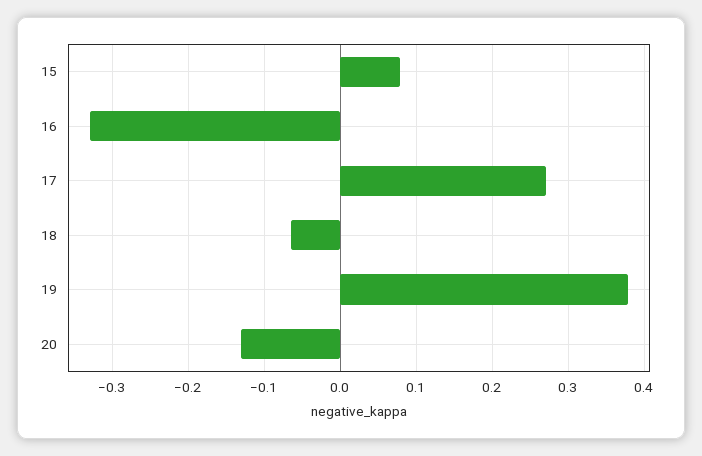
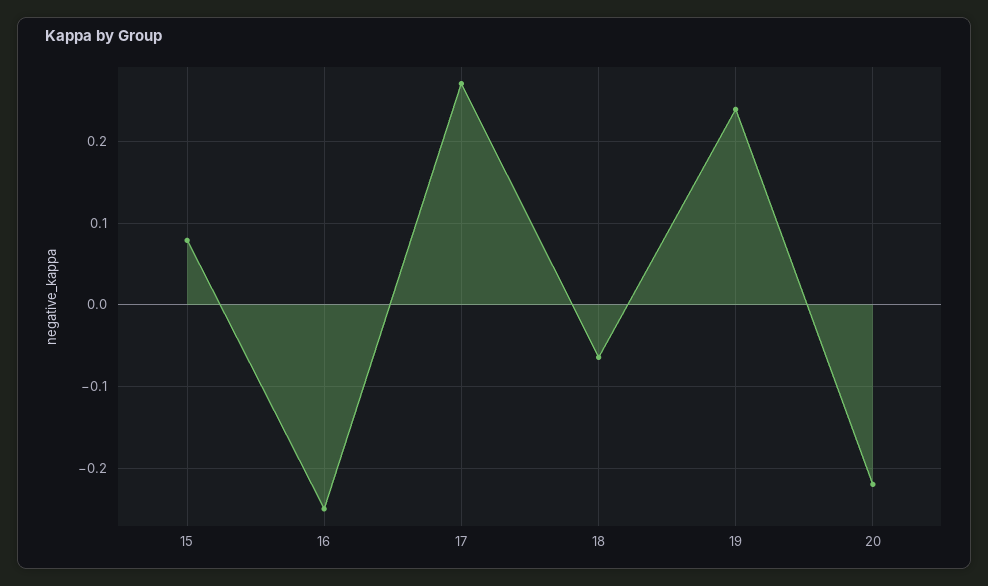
  {
    "15": 0.08,
-   "16": -0.33,
+   "16": -0.25,
    "17": 0.27,
    "18": -0.06,
-   "19": 0.38,
+   "19": 0.24,
-   "20": -0.13
+   "20": -0.22
  }

